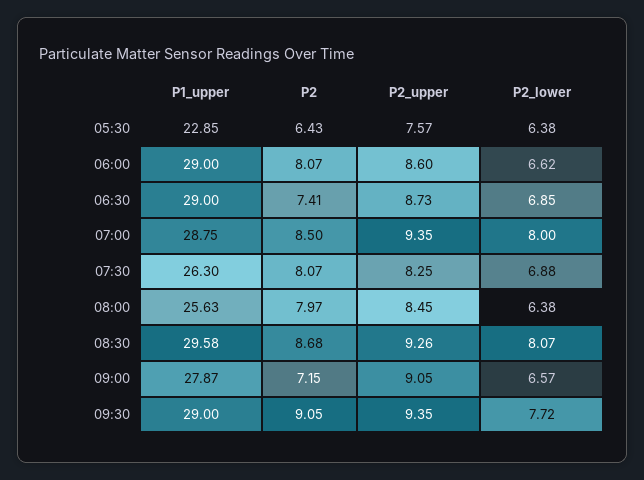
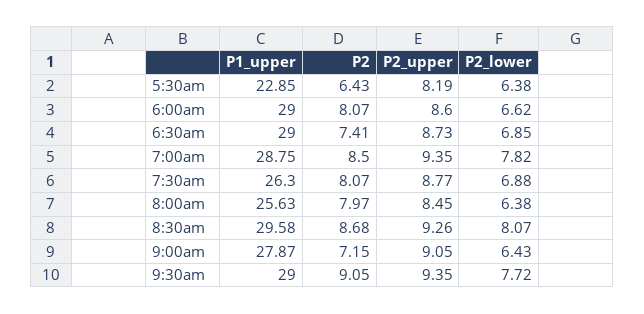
  {
    "P1_upper": {
      "05:30": 22.85,
      "06:00": 29,
      "06:30": 29,
      "07:00": 28.75,
      "07:30": 26.3,
      "08:00": 25.63,
      "08:30": 29.58,
      "09:00": 27.87,
      "09:30": 29
    },
    "P2": {
      "05:30": 6.43,
      "06:00": 8.07,
      "06:30": 7.41,
      "07:00": 8.5,
      "07:30": 8.07,
      "08:00": 7.97,
      "08:30": 8.68,
      "09:00": 7.15,
      "09:30": 9.05
    },
    "P2_upper": {
-     "05:30": 7.57,
+     "05:30": 8.19,
      "06:00": 8.6,
      "06:30": 8.73,
      "07:00": 9.35,
-     "07:30": 8.25,
+     "07:30": 8.77,
      "08:00": 8.45,
      "08:30": 9.26,
      "09:00": 9.05,
      "09:30": 9.35
    },
    "P2_lower": {
      "05:30": 6.38,
      "06:00": 6.62,
      "06:30": 6.85,
-     "07:00": 8,
+     "07:00": 7.82,
      "07:30": 6.88,
      "08:00": 6.38,
      "08:30": 8.07,
-     "09:00": 6.57,
+     "09:00": 6.43,
      "09:30": 7.72
    }
  }

